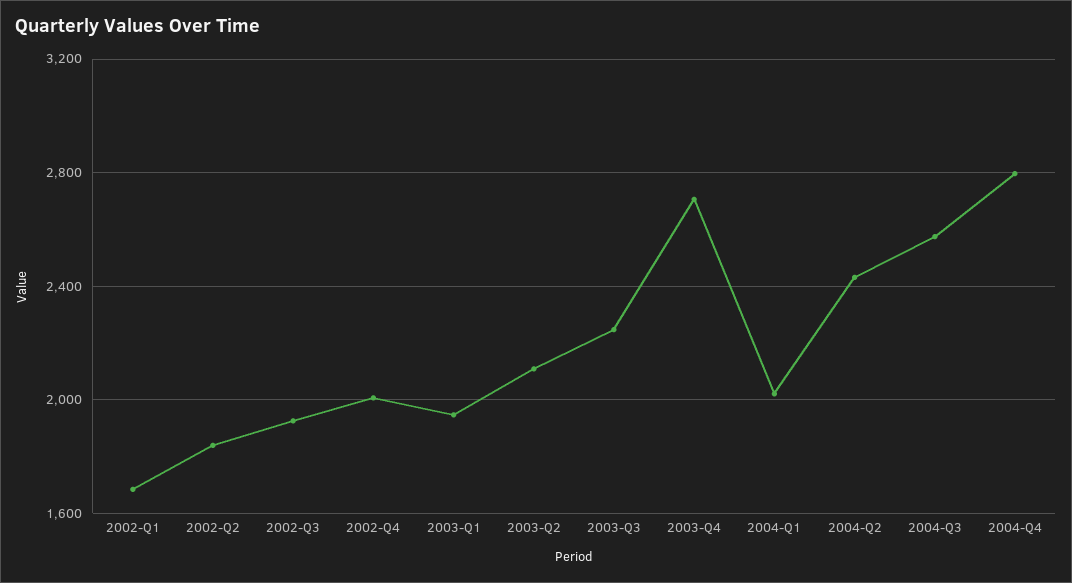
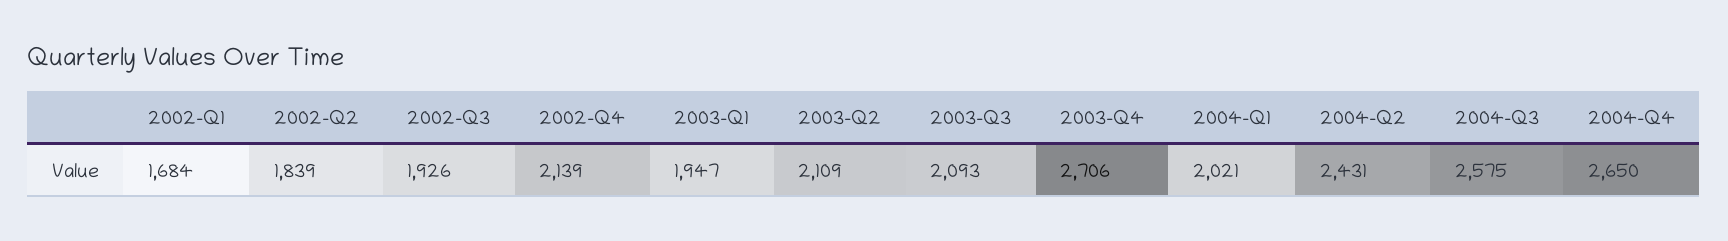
  {
    "2002-Q1": 1684,
    "2002-Q2": 1839,
    "2002-Q3": 1926,
-   "2002-Q4": 2000,
+   "2002-Q4": 2139,
    "2003-Q1": 1947,
    "2003-Q2": 2109,
-   "2003-Q3": 2250,
+   "2003-Q3": 2093,
    "2003-Q4": 2706,
    "2004-Q1": 2021,
    "2004-Q2": 2431,
    "2004-Q3": 2575,
-   "2004-Q4": 2800
+   "2004-Q4": 2650
  }

